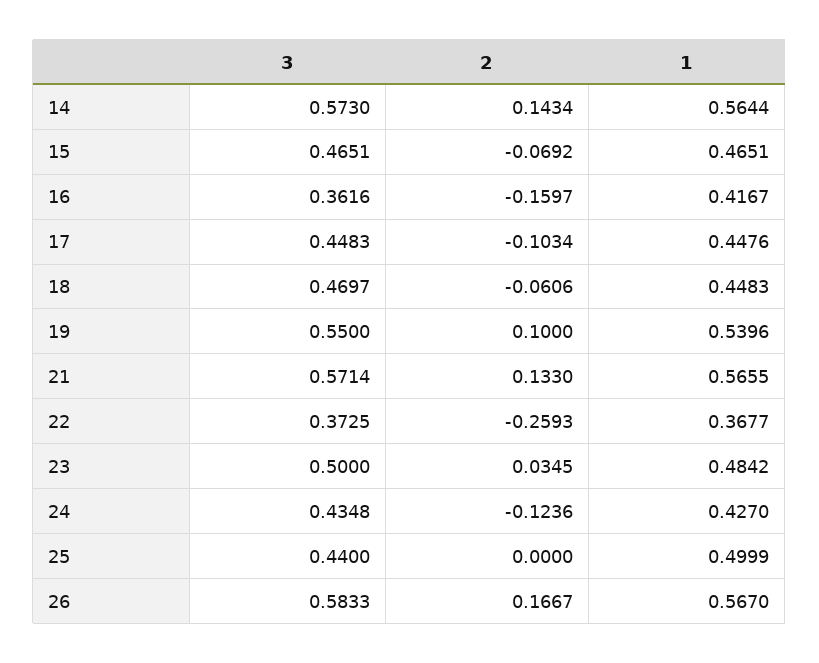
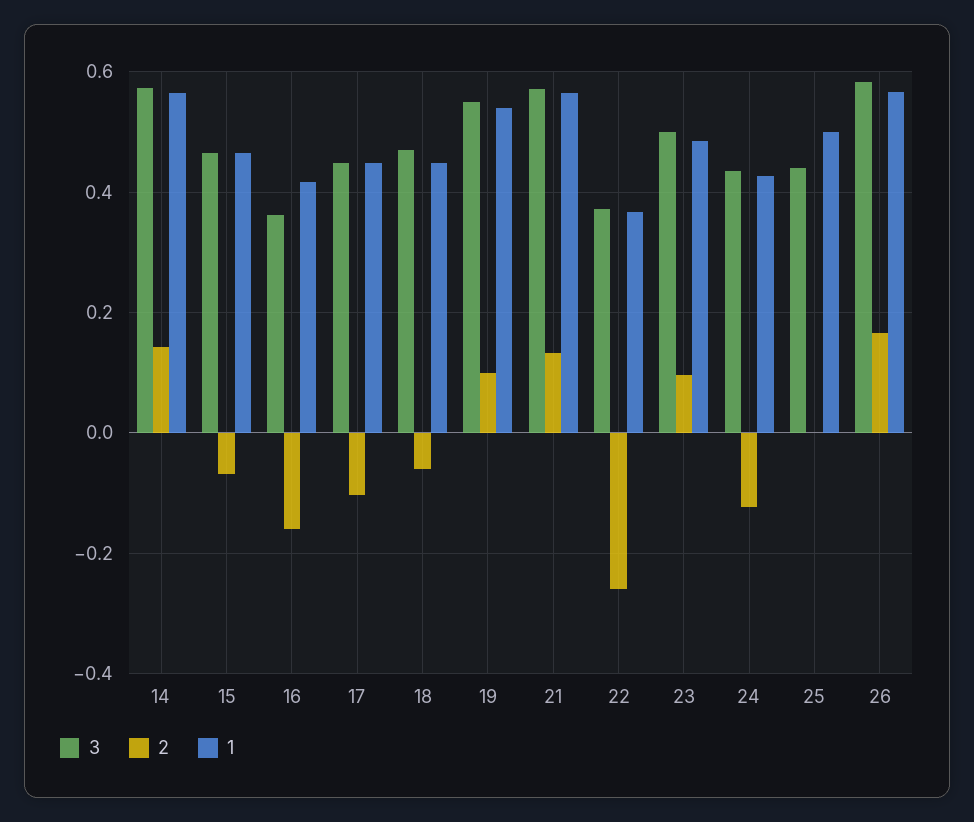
  {
    "3": {
      "14": 0.573,
      "15": 0.4651,
      "16": 0.3616,
      "17": 0.4483,
      "18": 0.4697,
      "19": 0.55,
      "21": 0.5714,
      "22": 0.3725,
      "23": 0.5,
      "24": 0.4348,
      "25": 0.44,
      "26": 0.5833
    },
    "2": {
      "14": 0.1434,
      "15": -0.0692,
      "16": -0.1597,
      "17": -0.1034,
      "18": -0.0606,
      "19": 0.1,
      "21": 0.133,
      "22": -0.2593,
-     "23": 0.0345,
+     "23": 0.1,
      "24": -0.1236,
      "25": 0,
      "26": 0.1667
    },
    "1": {
      "14": 0.5644,
      "15": 0.4651,
      "16": 0.4167,
      "17": 0.4476,
      "18": 0.4483,
      "19": 0.5396,
      "21": 0.5655,
      "22": 0.3677,
      "23": 0.4842,
      "24": 0.427,
      "25": 0.4999,
      "26": 0.567
    }
  }

